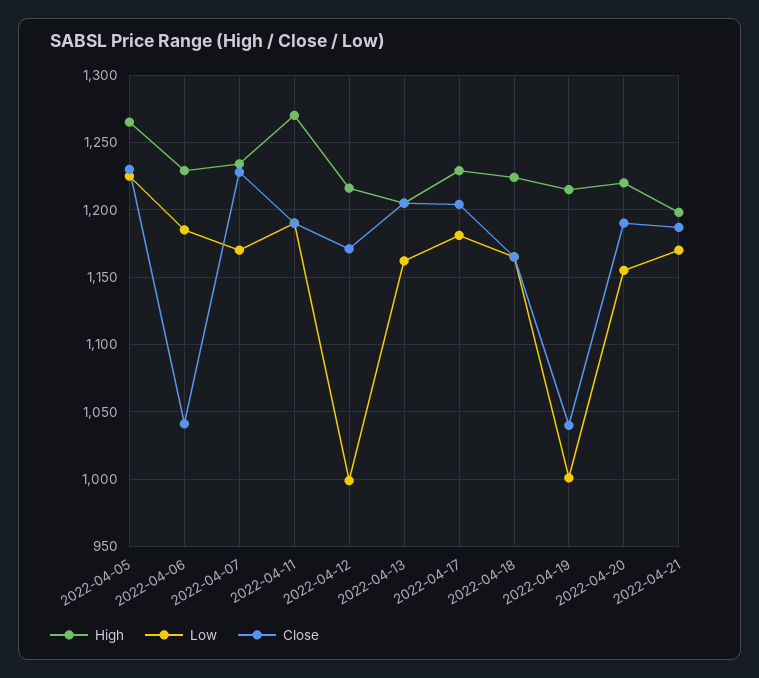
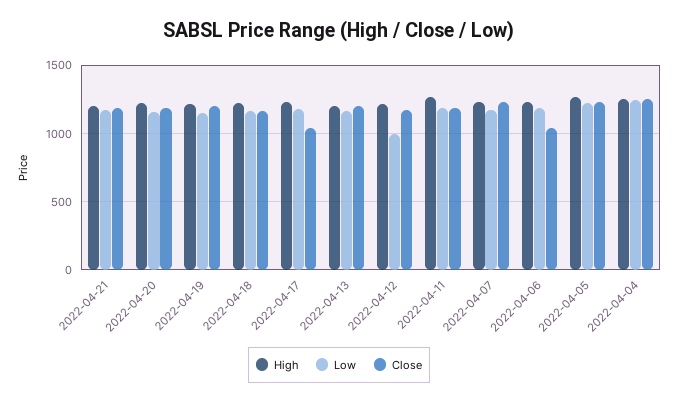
  {
    "High": {
      "2022-04-05": 1265,
      "2022-04-06": 1230,
      "2022-04-07": 1235,
      "2022-04-11": 1270,
      "2022-04-12": 1215,
      "2022-04-13": 1205,
      "2022-04-17": 1230,
      "2022-04-18": 1225,
      "2022-04-19": 1215,
      "2022-04-20": 1220,
-     "2022-04-21": 1200
+     "2022-04-21": 1200,
+     "2022-04-04": 1250
    },
    "Low": {
      "2022-04-05": 1225,
      "2022-04-06": 1185,
      "2022-04-07": 1170,
      "2022-04-11": 1190,
      "2022-04-12": 1000,
      "2022-04-13": 1160,
      "2022-04-17": 1180,
      "2022-04-18": 1165,
-     "2022-04-19": 1000,
+     "2022-04-19": 1150,
      "2022-04-20": 1155,
-     "2022-04-21": 1170
+     "2022-04-21": 1170,
+     "2022-04-04": 1250
    },
    "Close": {
      "2022-04-05": 1230,
      "2022-04-06": 1040,
      "2022-04-07": 1230,
      "2022-04-11": 1190,
      "2022-04-12": 1170,
      "2022-04-13": 1205,
-     "2022-04-17": 1205,
+     "2022-04-17": 1050,
      "2022-04-18": 1165,
-     "2022-04-19": 1040,
+     "2022-04-19": 1200,
      "2022-04-20": 1190,
-     "2022-04-21": 1185
+     "2022-04-21": 1185,
+     "2022-04-04": 1250
    }
  }

